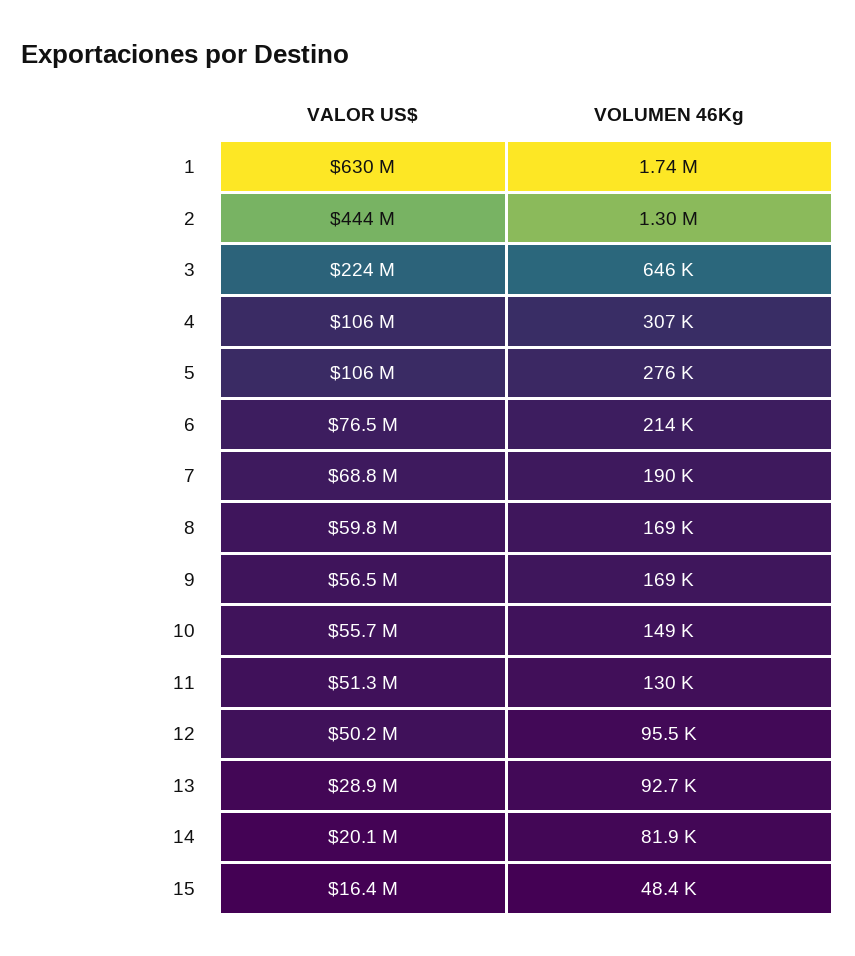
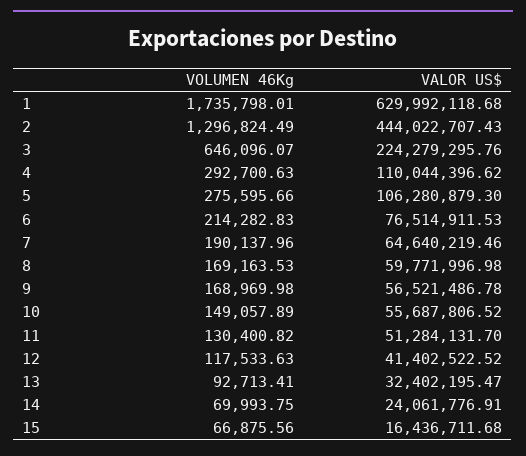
  {
    "VALOR US$": {
      "1": 629992118.68,
      "2": 444022707.43,
      "3": 224279295.76,
-     "4": 106000000,
+     "4": 110044396.62,
      "5": 106280879.3,
      "6": 76514911.53,
-     "7": 68800000,
+     "7": 64640219.46,
      "8": 59771996.98,
      "9": 56521486.78,
      "10": 55687806.52,
      "11": 51284131.7,
-     "12": 50200000,
+     "12": 41402522.52,
-     "13": 28900000,
+     "13": 32402195.47,
-     "14": 20100000,
+     "14": 24061776.91,
      "15": 16436711.68
    },
    "VOLUMEN 46Kg": {
      "1": 1735798.01,
      "2": 1296824.49,
      "3": 646096.07,
-     "4": 307000,
+     "4": 292700.63,
      "5": 275595.66,
      "6": 214282.83,
      "7": 190137.96,
      "8": 169163.53,
      "9": 168969.98,
      "10": 149057.89,
      "11": 130400.82,
-     "12": 95500,
+     "12": 117533.63,
      "13": 92713.41,
-     "14": 81900,
+     "14": 69993.75,
-     "15": 48400
+     "15": 66875.56
    }
  }

